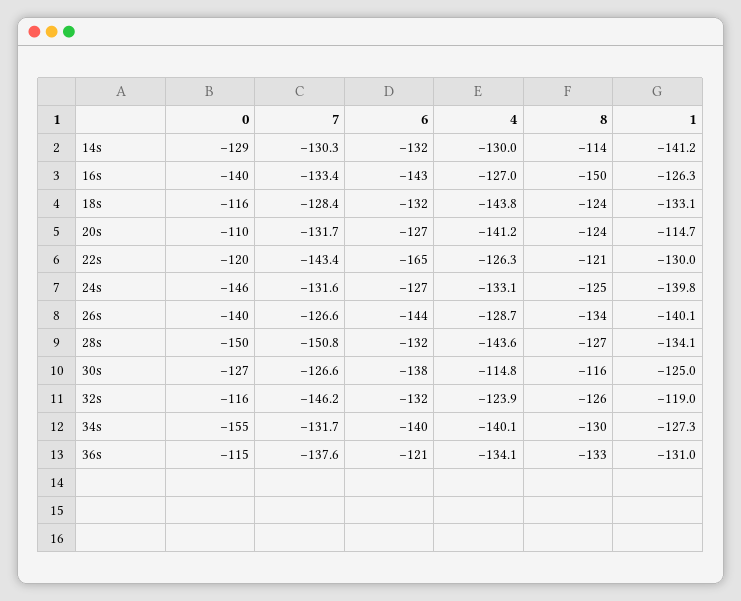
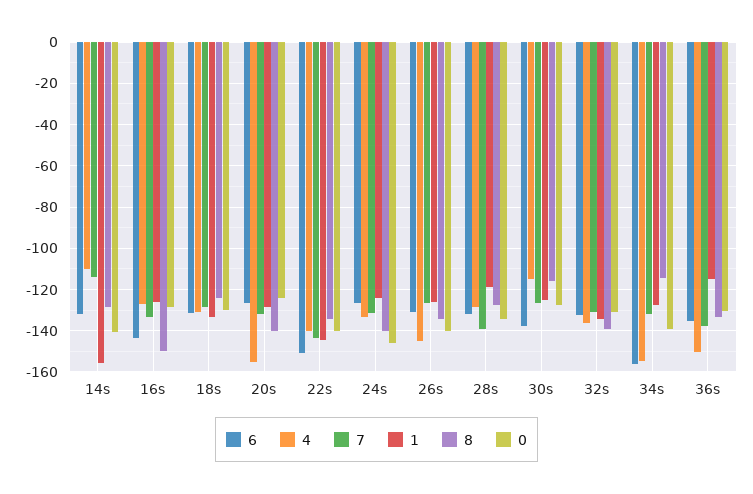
  {
    "0": {
-     "14s": -129,
+     "14s": -140,
-     "16s": -140,
+     "16s": -130,
-     "18s": -116,
+     "18s": -130,
-     "20s": -110,
+     "20s": -125,
-     "22s": -120,
+     "22s": -140,
      "24s": -146,
      "26s": -140,
-     "28s": -150,
+     "28s": -135,
      "30s": -127,
-     "32s": -116,
+     "32s": -130,
-     "34s": -155,
+     "34s": -140,
-     "36s": -115
+     "36s": -130
    },
    "7": {
-     "14s": -130.3,
+     "14s": -115,
      "16s": -133.4,
      "18s": -128.4,
      "20s": -131.7,
      "22s": -143.4,
      "24s": -131.6,
      "26s": -126.6,
-     "28s": -150.8,
+     "28s": -140,
      "30s": -126.6,
-     "32s": -146.2,
+     "32s": -130,
      "34s": -131.7,
      "36s": -137.6
    },
    "6": {
      "14s": -132,
      "16s": -143,
      "18s": -132,
      "20s": -127,
-     "22s": -165,
+     "22s": -150,
      "24s": -127,
-     "26s": -144,
+     "26s": -130,
      "28s": -132,
      "30s": -138,
      "32s": -132,
-     "34s": -140,
+     "34s": -155,
-     "36s": -121
+     "36s": -135
    },
    "4": {
-     "14s": -130,
+     "14s": -110,
      "16s": -127,
-     "18s": -143.8,
+     "18s": -130,
-     "20s": -141.2,
+     "20s": -155,
-     "22s": -126.3,
+     "22s": -140,
      "24s": -133.1,
-     "26s": -128.7,
+     "26s": -145,
-     "28s": -143.6,
+     "28s": -130,
      "30s": -114.8,
-     "32s": -123.9,
+     "32s": -135,
-     "34s": -140.1,
+     "34s": -155,
-     "36s": -134.1
+     "36s": -150
    },
    "8": {
-     "14s": -114,
+     "14s": -130,
      "16s": -150,
      "18s": -124,
-     "20s": -124,
+     "20s": -140,
-     "22s": -121,
+     "22s": -135,
-     "24s": -125,
+     "24s": -140,
      "26s": -134,
      "28s": -127,
      "30s": -116,
-     "32s": -126,
+     "32s": -140,
-     "34s": -130,
+     "34s": -115,
      "36s": -133
    },
    "1": {
-     "14s": -141.2,
+     "14s": -155,
      "16s": -126.3,
      "18s": -133.1,
-     "20s": -114.7,
+     "20s": -130,
-     "22s": -130,
+     "22s": -145,
-     "24s": -139.8,
+     "24s": -125,
-     "26s": -140.1,
+     "26s": -125,
-     "28s": -134.1,
+     "28s": -120,
      "30s": -125,
-     "32s": -119,
+     "32s": -135,
      "34s": -127.3,
-     "36s": -131
+     "36s": -115
    }
  }

